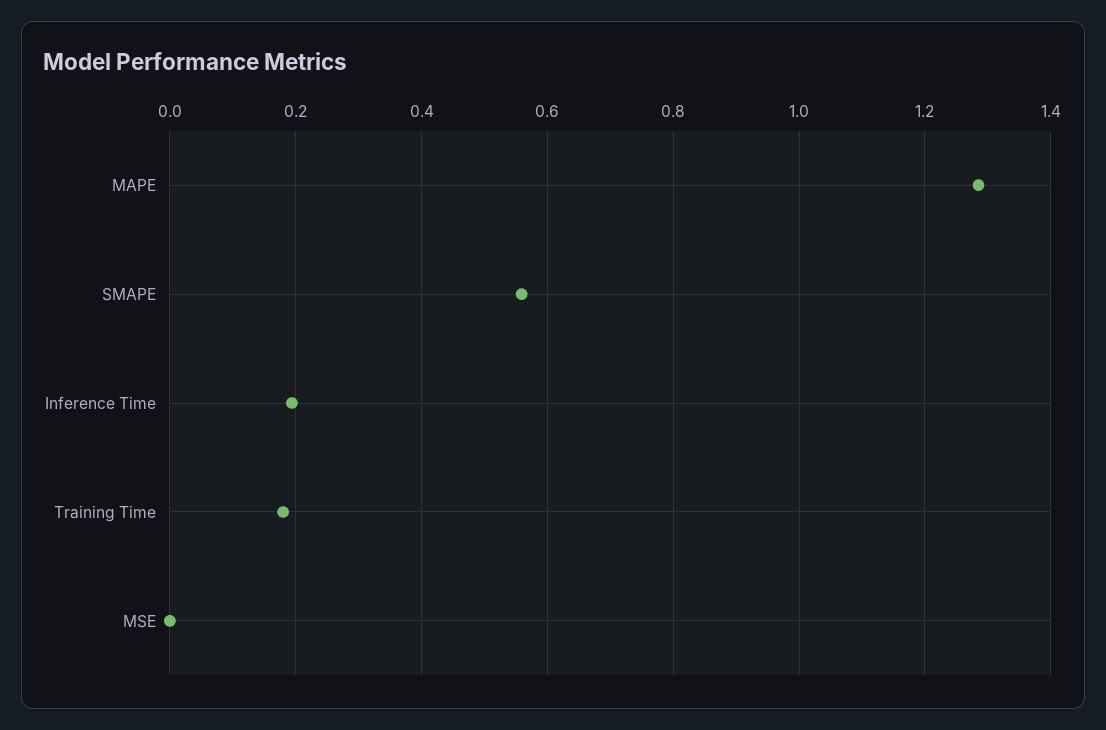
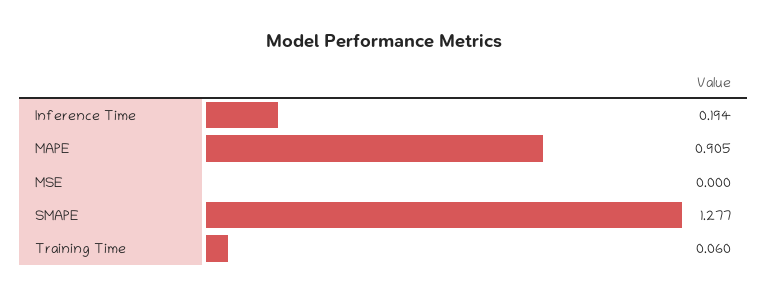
  {
-   "MAPE": 1.28,
+   "MAPE": 0.905,
-   "SMAPE": 0.56,
+   "SMAPE": 1.277,
    "Inference Time": 0.194,
-   "Training Time": 0.18,
+   "Training Time": 0.06,
    "MSE": 0
  }

